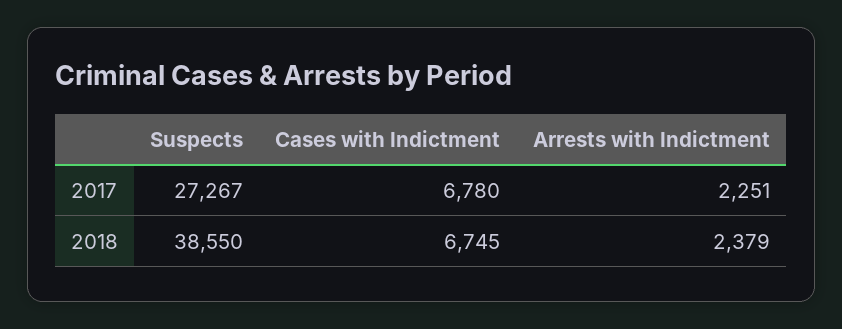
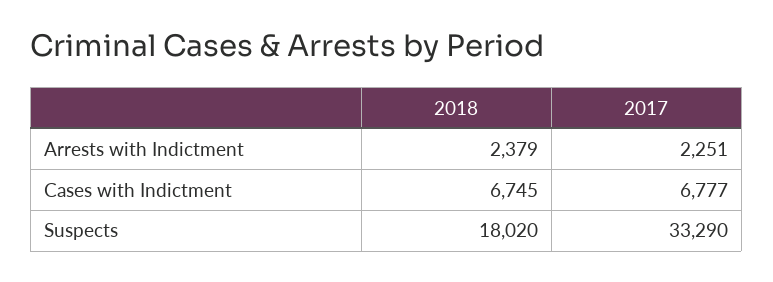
  {
    "Suspects": {
-     "2017": 27267,
+     "2017": 33290,
-     "2018": 38550
+     "2018": 18020
    },
    "Cases with Indictment": {
-     "2017": 6780,
+     "2017": 6777,
      "2018": 6745
    },
    "Arrests with Indictment": {
      "2017": 2251,
      "2018": 2379
    }
  }

